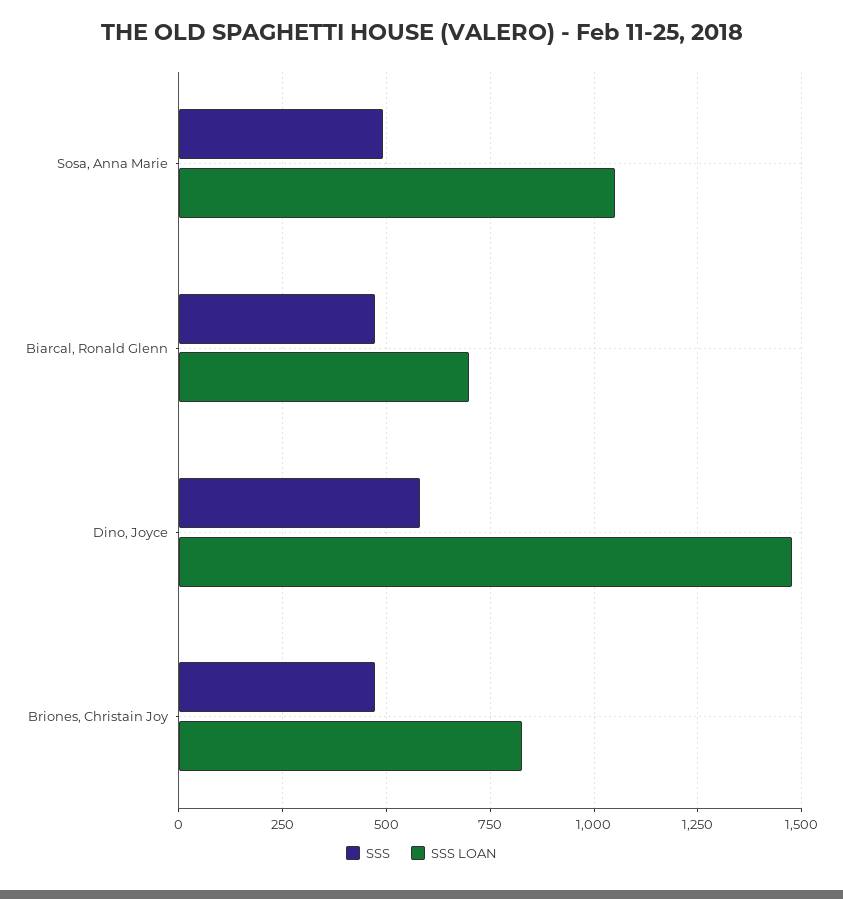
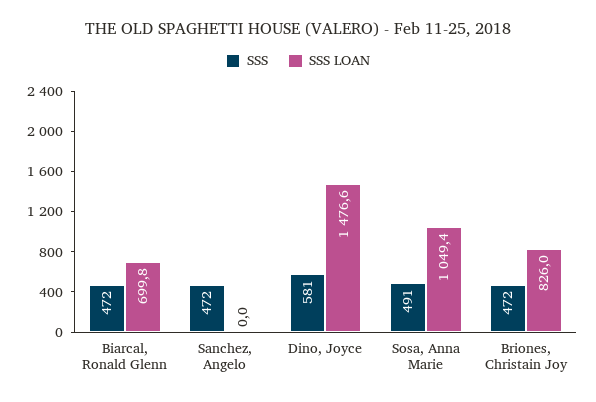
  {
    "SSS": {
      "Sosa, Anna Marie": 491,
      "Biarcal, Ronald Glenn": 472,
      "Dino, Joyce": 581,
-     "Briones, Christain Joy": 472
+     "Briones, Christain Joy": 472,
+     "Sanchez, Angelo": 472
    },
    "SSS LOAN": {
      "Sosa, Anna Marie": 1049.4,
      "Biarcal, Ronald Glenn": 699.8,
      "Dino, Joyce": 1476.6,
-     "Briones, Christain Joy": 826
+     "Briones, Christain Joy": 826,
+     "Sanchez, Angelo": 0
    }
  }

